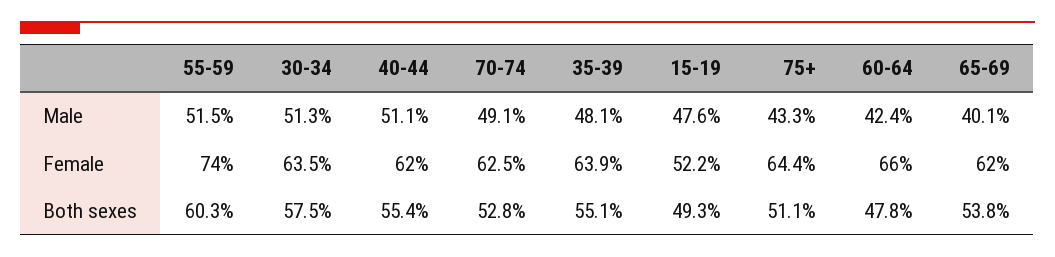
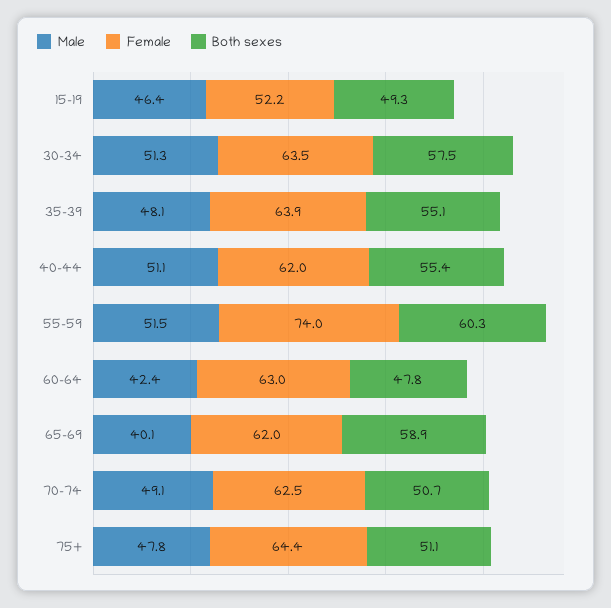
  {
    "Male": {
      "55-59": 51.5,
      "30-34": 51.3,
      "40-44": 51.1,
      "70-74": 49.1,
      "35-39": 48.1,
-     "15-19": 47.6,
+     "15-19": 46.4,
-     "75+": 43.3,
+     "75+": 47.8,
      "60-64": 42.4,
      "65-69": 40.1
    },
    "Female": {
      "55-59": 74,
      "30-34": 63.5,
      "40-44": 62,
      "70-74": 62.5,
      "35-39": 63.9,
      "15-19": 52.2,
      "75+": 64.4,
-     "60-64": 66,
+     "60-64": 63,
      "65-69": 62
    },
    "Both sexes": {
      "55-59": 60.3,
      "30-34": 57.5,
      "40-44": 55.4,
-     "70-74": 52.8,
+     "70-74": 50.7,
      "35-39": 55.1,
      "15-19": 49.3,
      "75+": 51.1,
      "60-64": 47.8,
-     "65-69": 53.8
+     "65-69": 58.9
    }
  }

